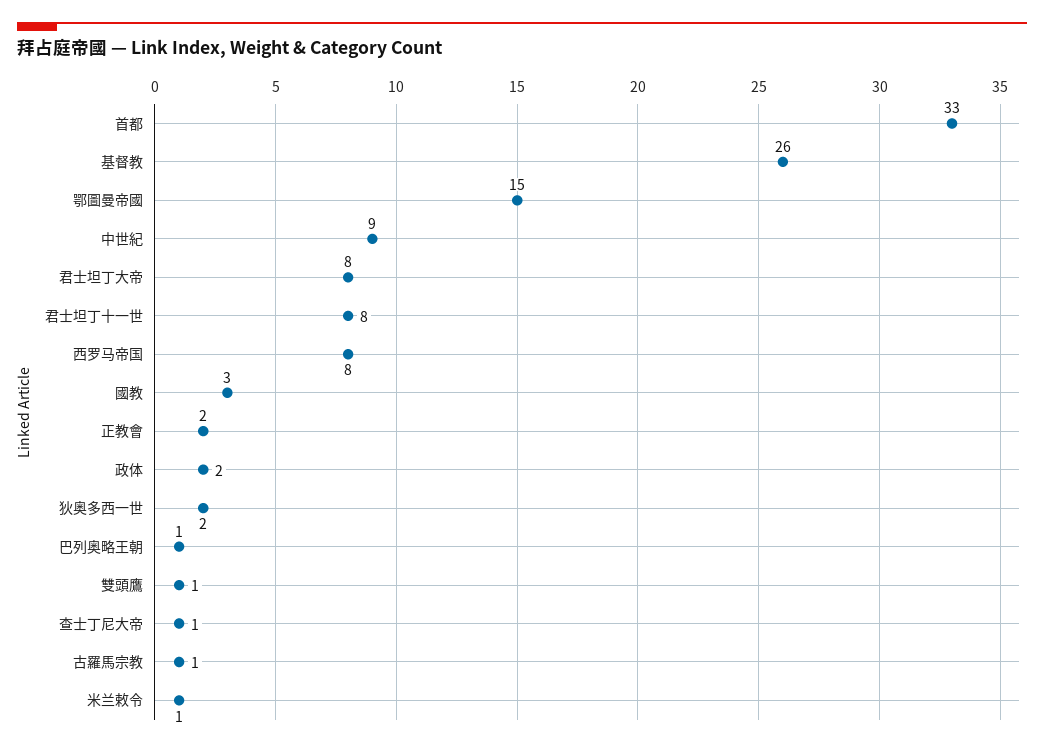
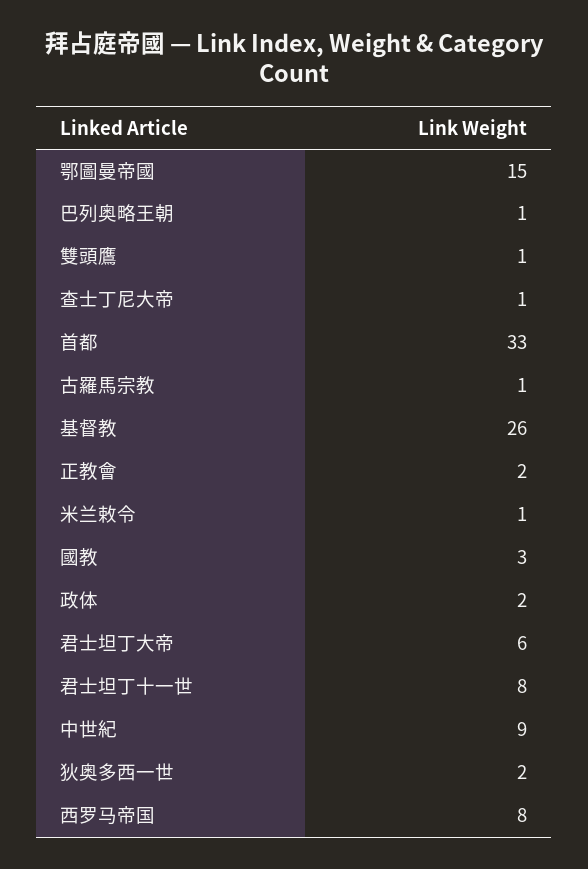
  {
    "首都": 33,
    "基督教": 26,
    "鄂圖曼帝國": 15,
    "中世紀": 9,
-   "君士坦丁大帝": 8,
+   "君士坦丁大帝": 6,
    "君士坦丁十一世": 8,
    "西罗马帝国": 8,
    "國教": 3,
    "正教會": 2,
    "政体": 2,
    "狄奥多西一世": 2,
    "巴列奥略王朝": 1,
    "雙頭鷹": 1,
    "查士丁尼大帝": 1,
    "古羅馬宗教": 1,
    "米兰敕令": 1
  }

